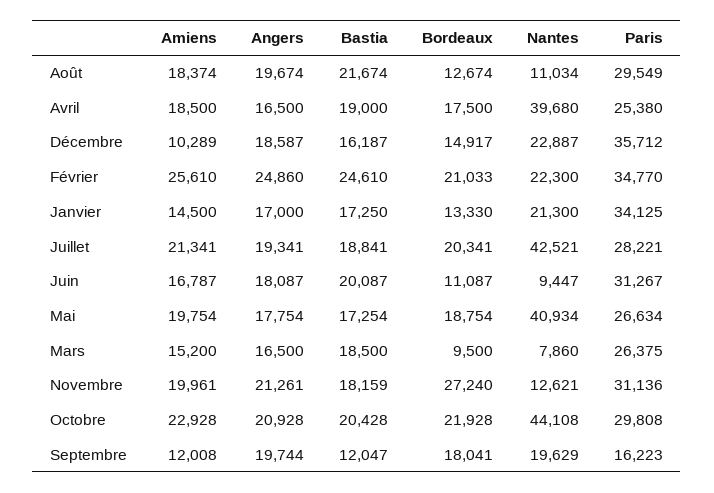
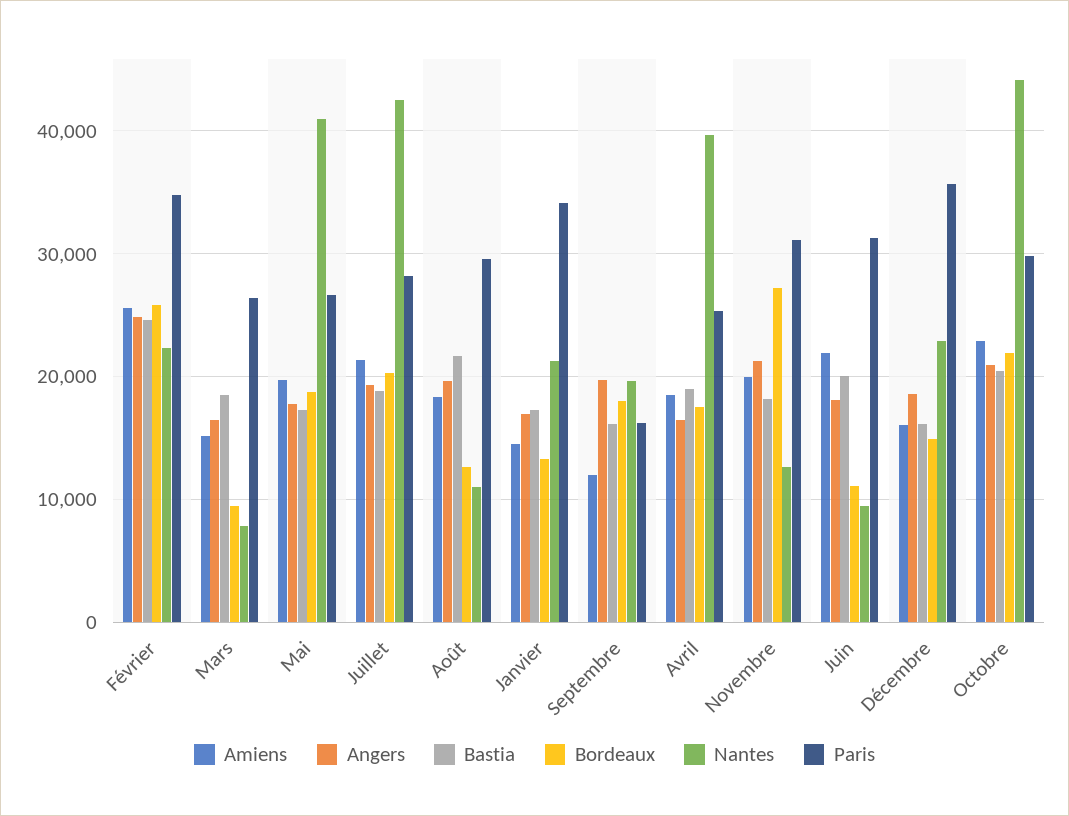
  {
    "Amiens": {
      "Août": 18374,
      "Avril": 18500,
-     "Décembre": 10289,
+     "Décembre": 16000,
      "Février": 25610,
      "Janvier": 14500,
      "Juillet": 21341,
-     "Juin": 16787,
+     "Juin": 22000,
      "Mai": 19754,
      "Mars": 15200,
      "Novembre": 19961,
      "Octobre": 22928,
      "Septembre": 12008
    },
    "Angers": {
      "Août": 19674,
      "Avril": 16500,
      "Décembre": 18587,
      "Février": 24860,
      "Janvier": 17000,
      "Juillet": 19341,
      "Juin": 18087,
      "Mai": 17754,
      "Mars": 16500,
      "Novembre": 21261,
      "Octobre": 20928,
      "Septembre": 19744
    },
    "Bastia": {
      "Août": 21674,
      "Avril": 19000,
      "Décembre": 16187,
      "Février": 24610,
      "Janvier": 17250,
      "Juillet": 18841,
      "Juin": 20087,
      "Mai": 17254,
      "Mars": 18500,
      "Novembre": 18159,
      "Octobre": 20428,
-     "Septembre": 12047
+     "Septembre": 16000
    },
    "Bordeaux": {
      "Août": 12674,
      "Avril": 17500,
      "Décembre": 14917,
-     "Février": 21033,
+     "Février": 26000,
      "Janvier": 13330,
      "Juillet": 20341,
      "Juin": 11087,
      "Mai": 18754,
      "Mars": 9500,
      "Novembre": 27240,
      "Octobre": 21928,
      "Septembre": 18041
    },
    "Nantes": {
      "Août": 11034,
      "Avril": 39680,
      "Décembre": 22887,
      "Février": 22300,
      "Janvier": 21300,
      "Juillet": 42521,
      "Juin": 9447,
      "Mai": 40934,
      "Mars": 7860,
      "Novembre": 12621,
      "Octobre": 44108,
      "Septembre": 19629
    },
    "Paris": {
      "Août": 29549,
      "Avril": 25380,
      "Décembre": 35712,
      "Février": 34770,
      "Janvier": 34125,
      "Juillet": 28221,
      "Juin": 31267,
      "Mai": 26634,
      "Mars": 26375,
      "Novembre": 31136,
      "Octobre": 29808,
      "Septembre": 16223
    }
  }

